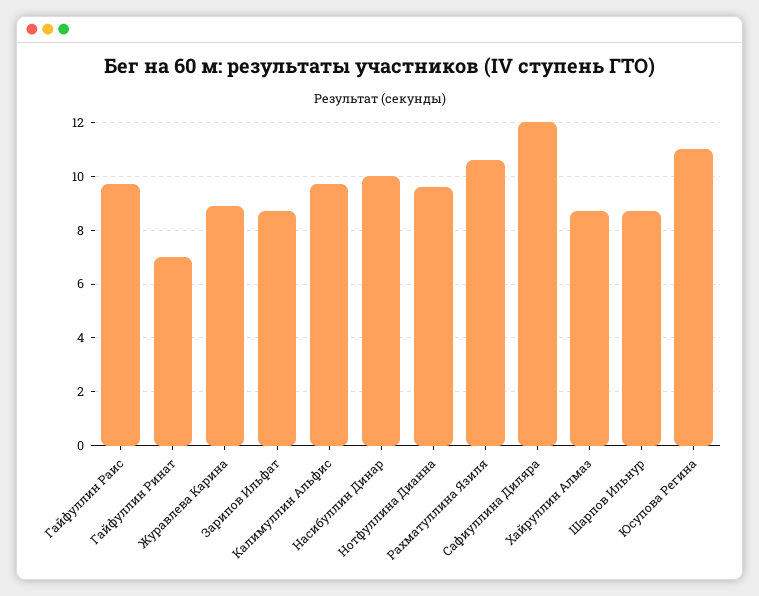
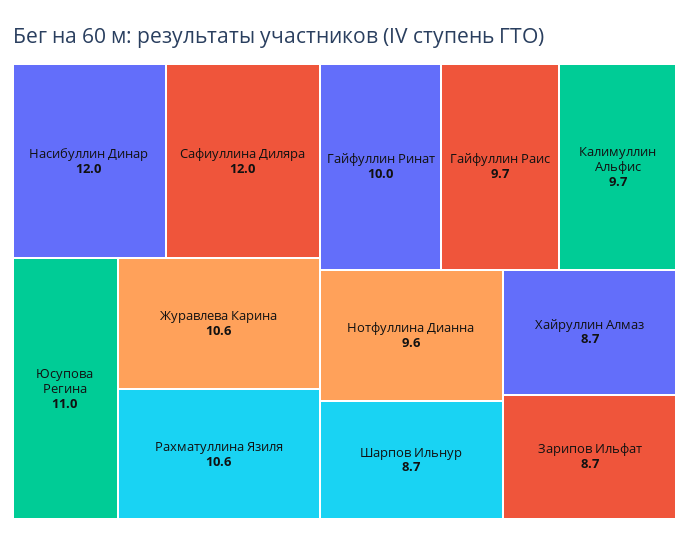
  {
    "Гайфуллин Раис": 9.7,
-   "Гайфуллин Ринат": 7,
+   "Гайфуллин Ринат": 10,
-   "Журавлева Карина": 9,
+   "Журавлева Карина": 10.6,
    "Зарипов Ильфат": 8.7,
    "Калимуллин Альфис": 9.7,
-   "Насибуллин Динар": 10,
+   "Насибуллин Динар": 12,
    "Нотфуллина Дианна": 9.6,
    "Рахматуллина Язиля": 10.6,
    "Сафиуллина Диляра": 12,
    "Хайруллин Алмаз": 8.7,
    "Шарпов Ильнур": 8.7,
    "Юсупова Регина": 11
  }

